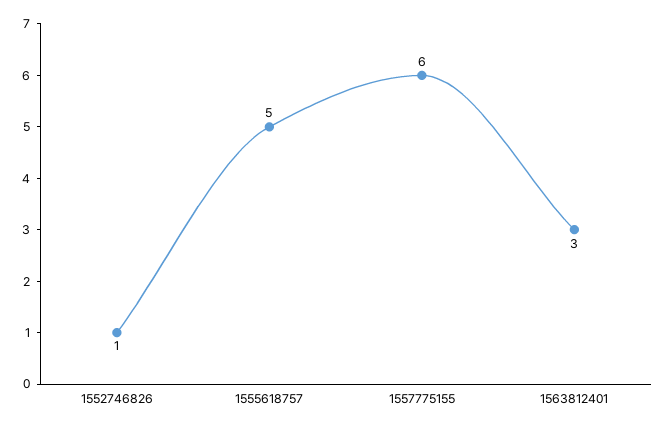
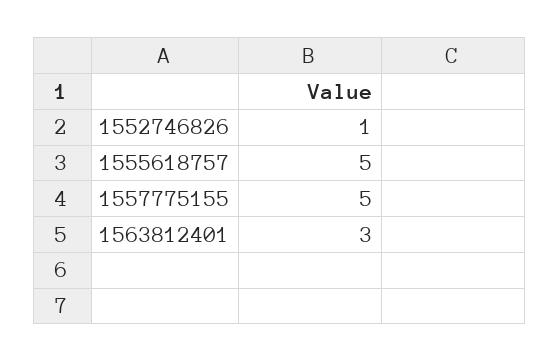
  {
    "1552746826": 1,
    "1555618757": 5,
-   "1557775155": 6,
+   "1557775155": 5,
    "1563812401": 3
  }

